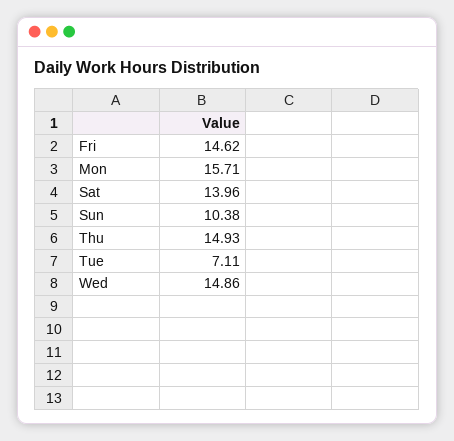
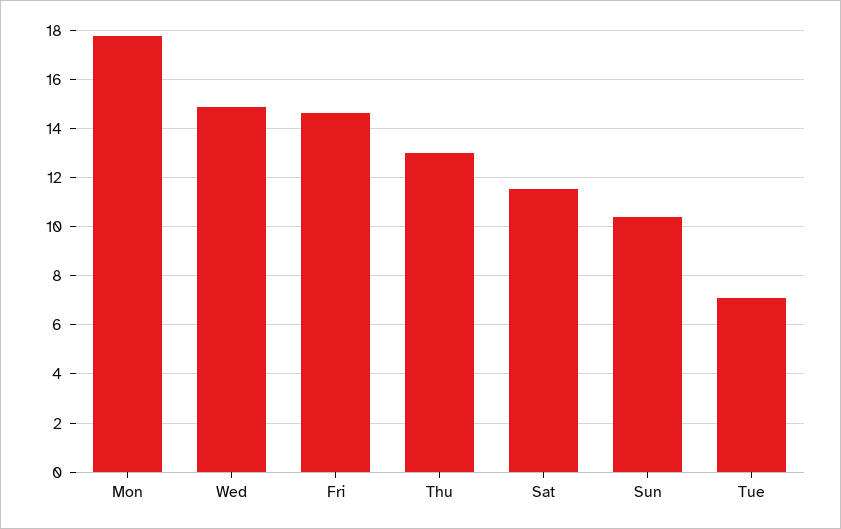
  {
    "Fri": 14.62,
-   "Mon": 15.71,
+   "Mon": 17.75,
-   "Sat": 13.96,
+   "Sat": 11.5,
    "Sun": 10.38,
-   "Thu": 14.93,
+   "Thu": 13,
    "Tue": 7.11,
    "Wed": 14.86
  }

